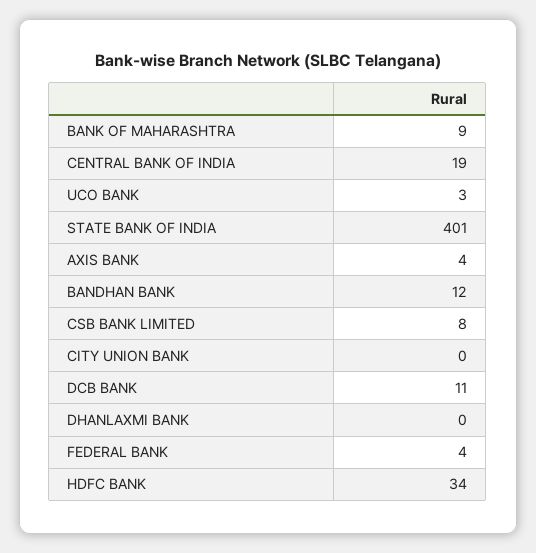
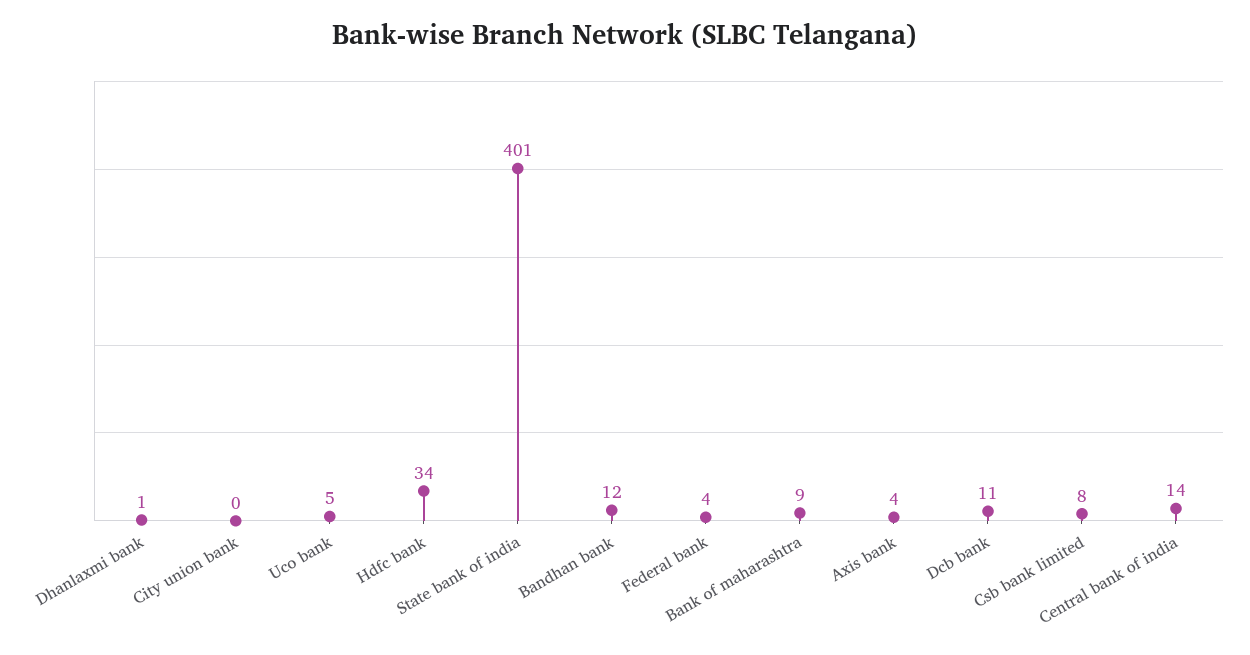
  {
    "BANK OF MAHARASHTRA": 9,
-   "CENTRAL BANK OF INDIA": 19,
+   "CENTRAL BANK OF INDIA": 14,
-   "UCO BANK": 3,
+   "UCO BANK": 5,
    "STATE BANK OF INDIA": 401,
    "AXIS BANK": 4,
    "BANDHAN BANK": 12,
    "CSB BANK LIMITED": 8,
    "CITY UNION BANK": 0,
    "DCB BANK": 11,
-   "DHANLAXMI BANK": 0,
+   "DHANLAXMI BANK": 1,
    "FEDERAL BANK": 4,
    "HDFC BANK": 34
  }

